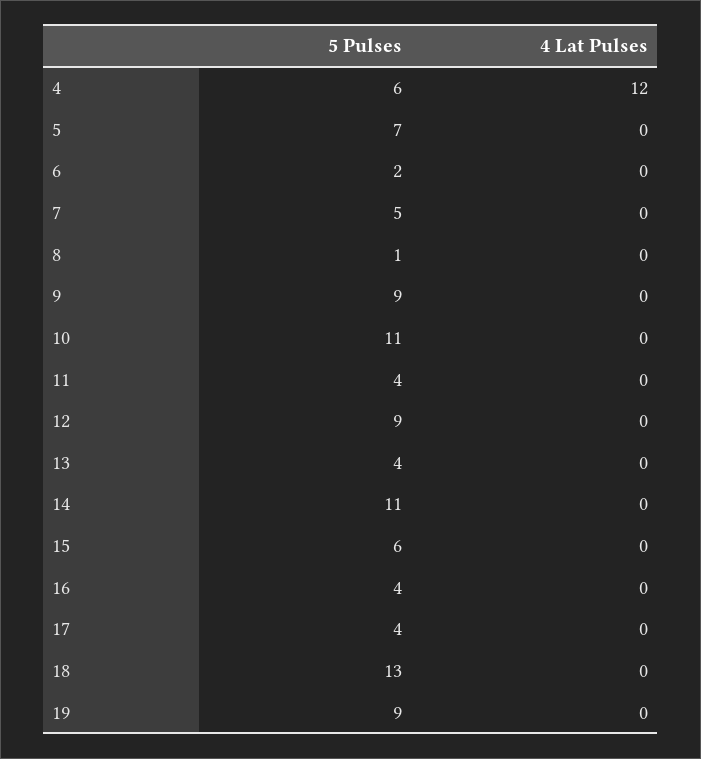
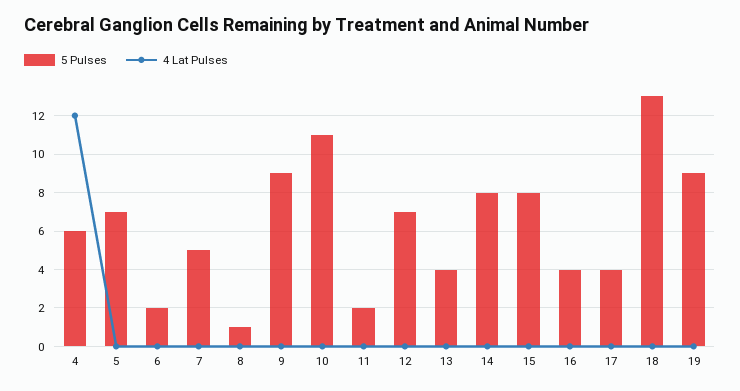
  {
    "5 Pulses": {
      "4": 6,
      "5": 7,
      "6": 2,
      "7": 5,
      "8": 1,
      "9": 9,
      "10": 11,
-     "11": 4,
+     "11": 2,
-     "12": 9,
+     "12": 7,
      "13": 4,
-     "14": 11,
+     "14": 8,
-     "15": 6,
+     "15": 8,
      "16": 4,
      "17": 4,
      "18": 13,
      "19": 9
    },
    "4 Lat Pulses": {
      "4": 12,
      "5": 0,
      "6": 0,
      "7": 0,
      "8": 0,
      "9": 0,
      "10": 0,
      "11": 0,
      "12": 0,
      "13": 0,
      "14": 0,
      "15": 0,
      "16": 0,
      "17": 0,
      "18": 0,
      "19": 0
    }
  }

